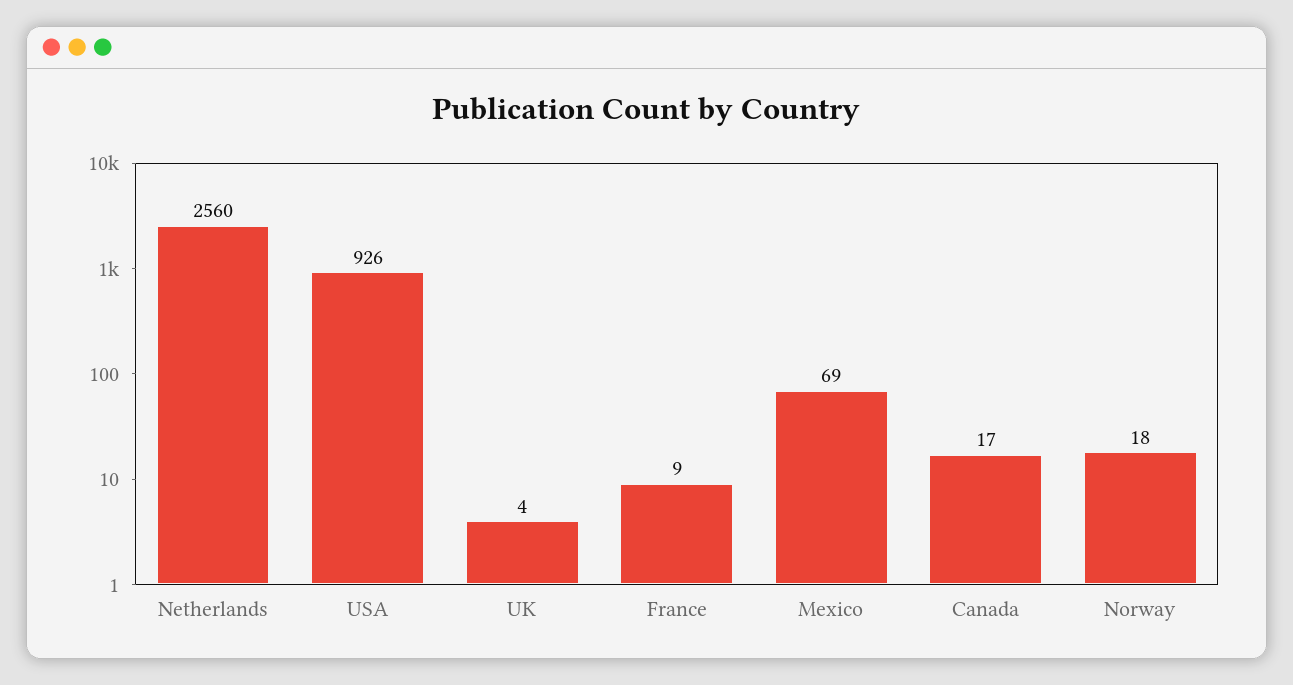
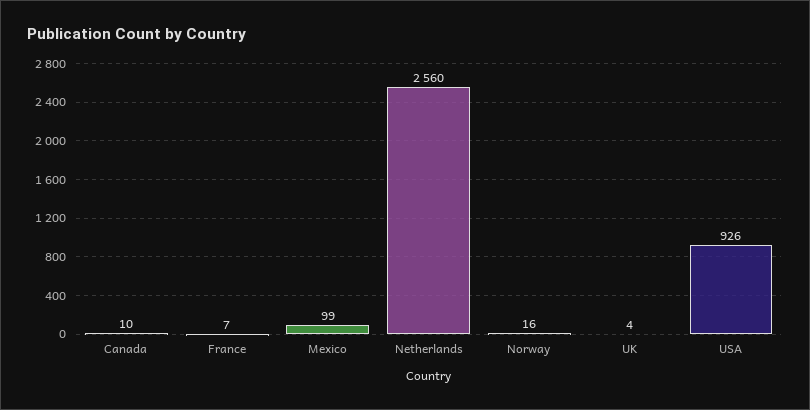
  {
    "Netherlands": 2560,
    "USA": 926,
    "UK": 4,
-   "France": 9,
+   "France": 7,
-   "Mexico": 69,
+   "Mexico": 99,
-   "Canada": 17,
+   "Canada": 10,
-   "Norway": 18
+   "Norway": 16
  }

